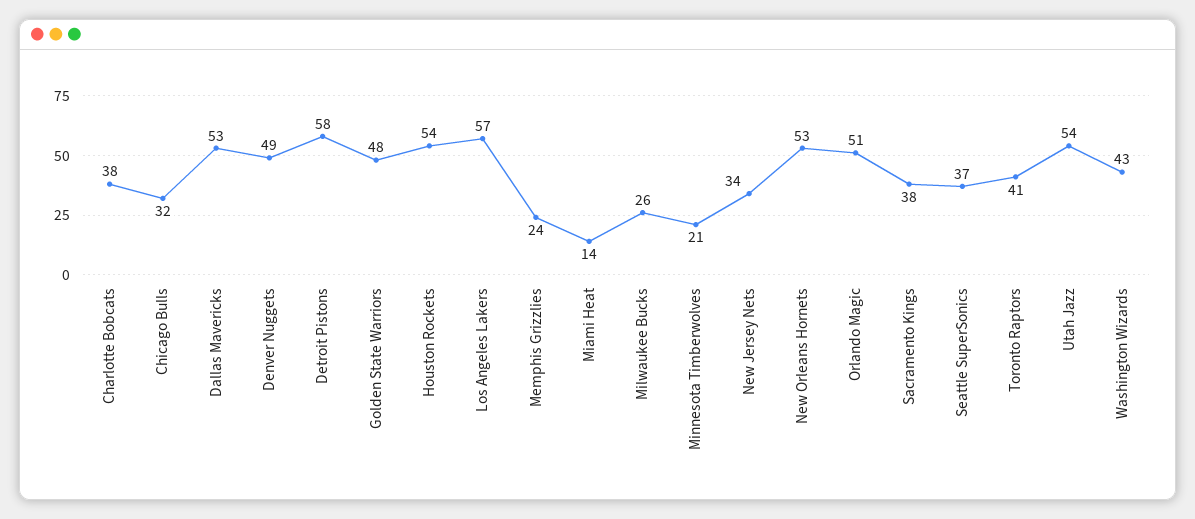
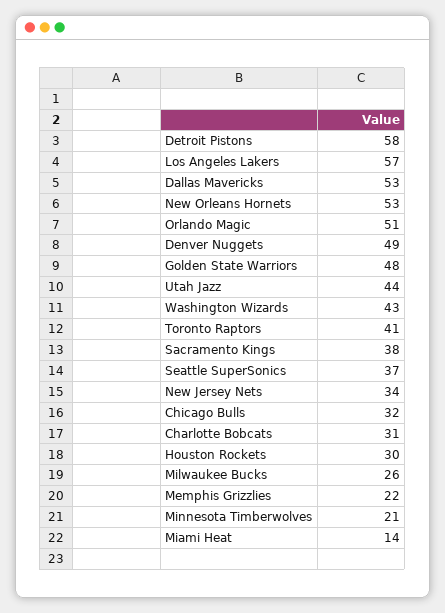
  {
-   "Charlotte Bobcats": 38,
+   "Charlotte Bobcats": 31,
    "Chicago Bulls": 32,
    "Dallas Mavericks": 53,
    "Denver Nuggets": 49,
    "Detroit Pistons": 58,
    "Golden State Warriors": 48,
-   "Houston Rockets": 54,
+   "Houston Rockets": 30,
    "Los Angeles Lakers": 57,
-   "Memphis Grizzlies": 24,
+   "Memphis Grizzlies": 22,
    "Miami Heat": 14,
    "Milwaukee Bucks": 26,
    "Minnesota Timberwolves": 21,
    "New Jersey Nets": 34,
    "New Orleans Hornets": 53,
    "Orlando Magic": 51,
    "Sacramento Kings": 38,
    "Seattle SuperSonics": 37,
    "Toronto Raptors": 41,
-   "Utah Jazz": 54,
+   "Utah Jazz": 44,
    "Washington Wizards": 43
  }

